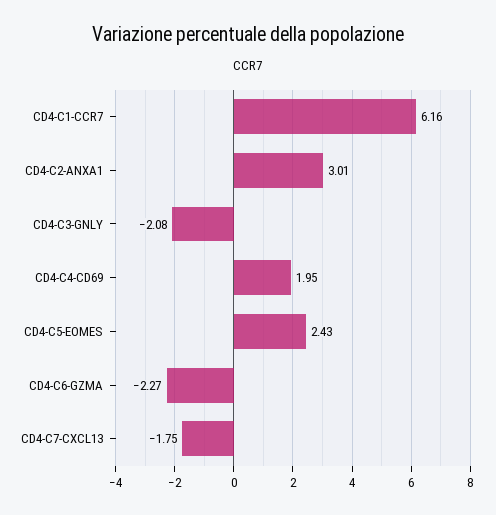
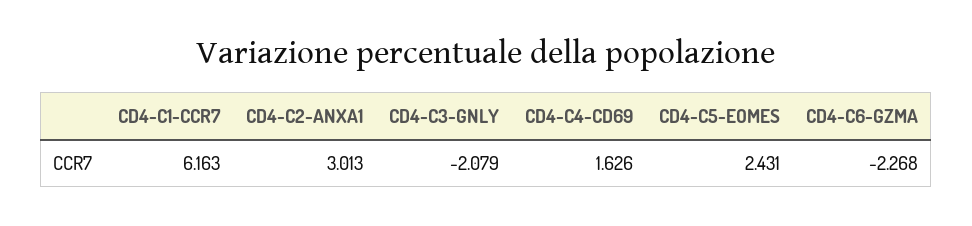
  {
    "CD4-C1-CCR7": 6.163,
    "CD4-C2-ANXA1": 3.013,
    "CD4-C3-GNLY": -2.079,
-   "CD4-C4-CD69": 1.95,
+   "CD4-C4-CD69": 1.626,
    "CD4-C5-EOMES": 2.431,
-   "CD4-C6-GZMA": -2.268,
+   "CD4-C6-GZMA": -2.268
-   "CD4-C7-CXCL13": -1.75
  }

